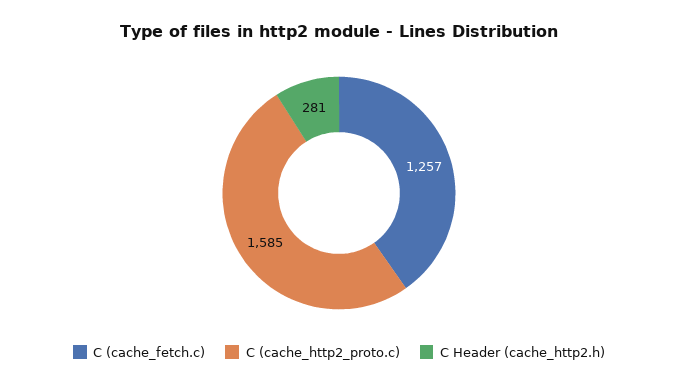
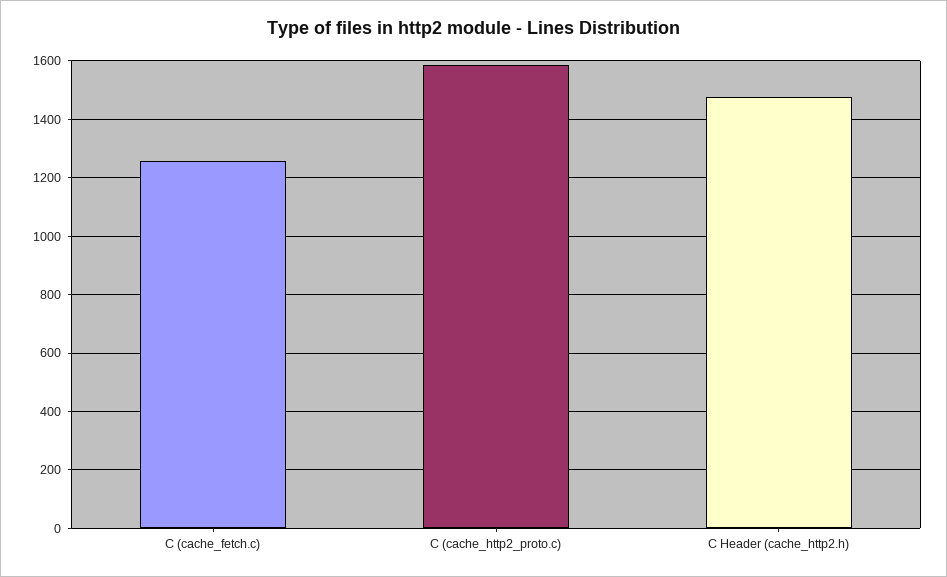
  {
    "C (cache_fetch.c)": 1257,
    "C (cache_http2_proto.c)": 1585,
-   "C Header (cache_http2.h)": 281
+   "C Header (cache_http2.h)": 1475
  }

